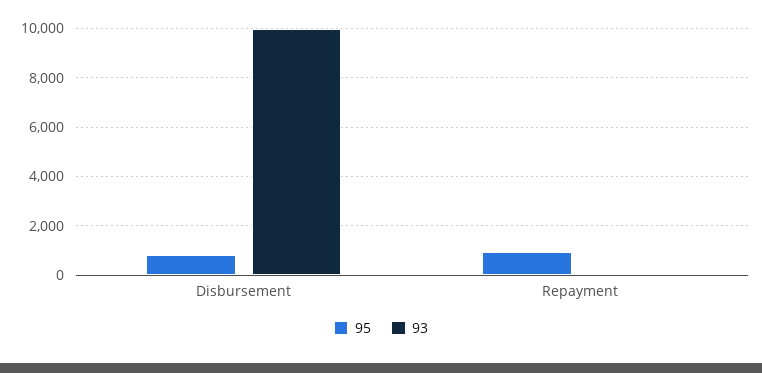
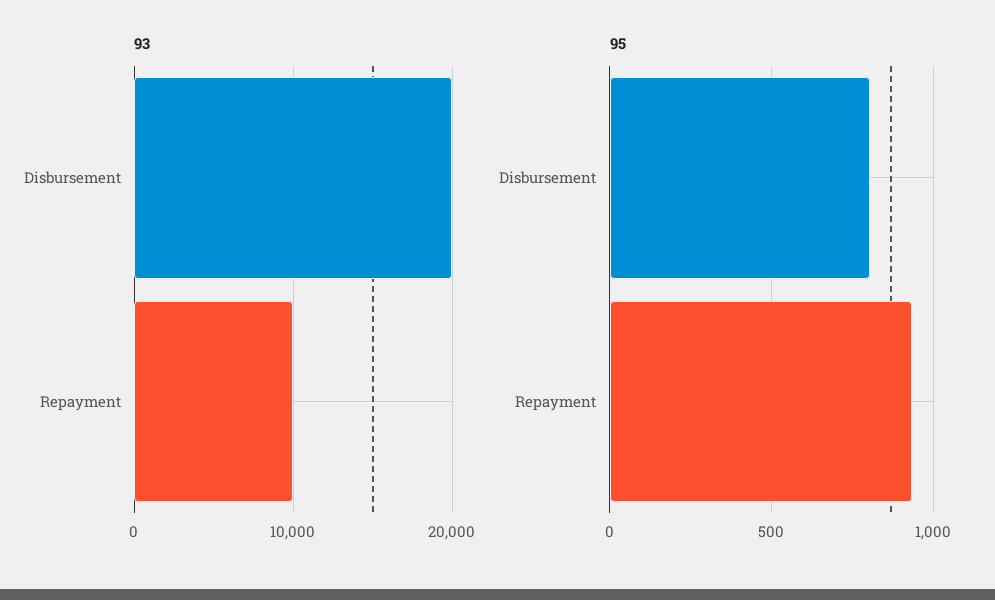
  {
    "95": {
      "Disbursement": 800,
      "Repayment": 950
    },
    "93": {
-     "Disbursement": 10000,
+     "Disbursement": 20000,
-     "Repayment": 0
+     "Repayment": 10000
    }
  }

